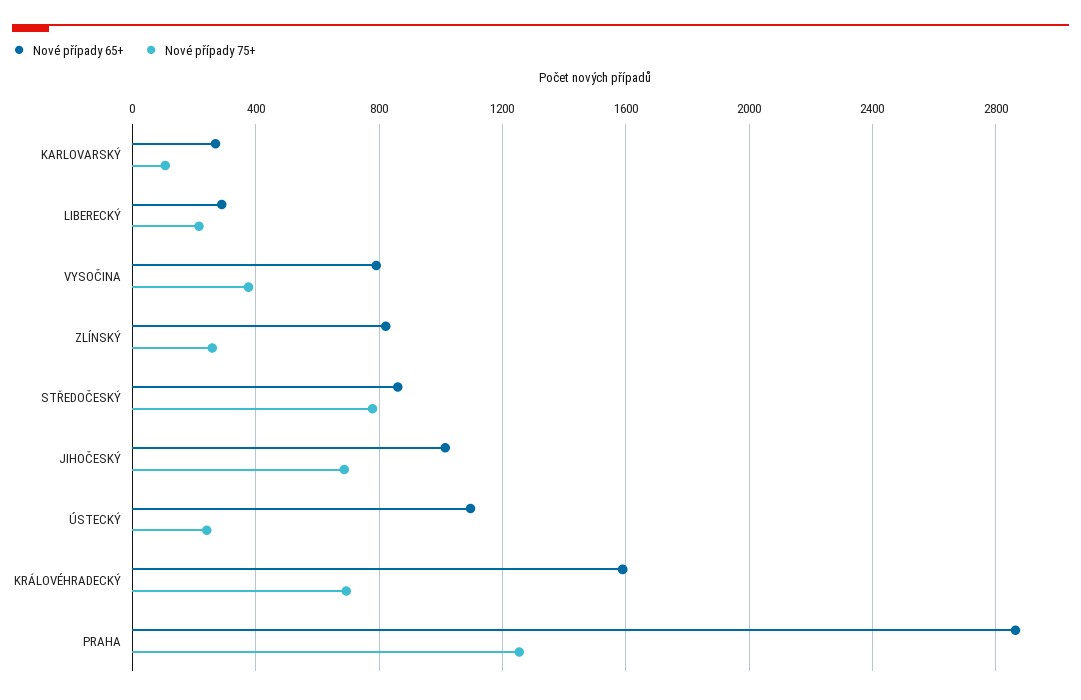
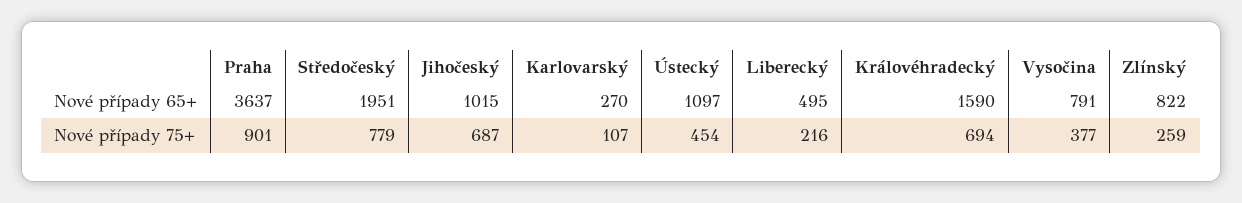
  {
    "Nové případy 65+": {
      "KARLOVARSKÝ": 270,
-     "LIBERECKÝ": 300,
+     "LIBERECKÝ": 495,
      "VYSOČINA": 791,
      "ZLÍNSKÝ": 822,
-     "STŘEDOČESKÝ": 850,
+     "STŘEDOČESKÝ": 1951,
      "JIHOČESKÝ": 1015,
      "ÚSTECKÝ": 1097,
      "KRÁLOVÉHRADECKÝ": 1590,
-     "PRAHA": 2850
+     "PRAHA": 3637
    },
    "Nové případy 75+": {
      "KARLOVARSKÝ": 107,
      "LIBERECKÝ": 216,
      "VYSOČINA": 377,
      "ZLÍNSKÝ": 259,
      "STŘEDOČESKÝ": 779,
      "JIHOČESKÝ": 687,
-     "ÚSTECKÝ": 250,
+     "ÚSTECKÝ": 454,
      "KRÁLOVÉHRADECKÝ": 694,
-     "PRAHA": 1250
+     "PRAHA": 901
    }
  }

